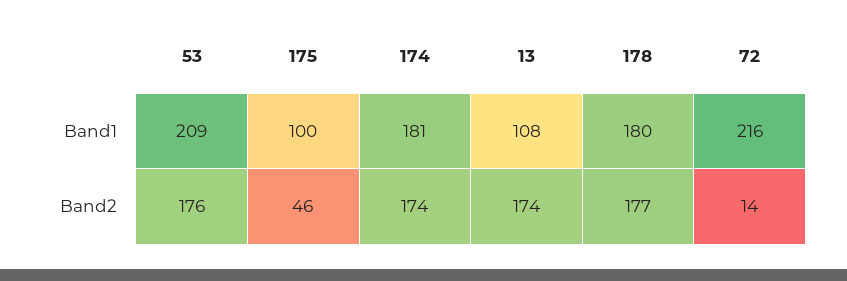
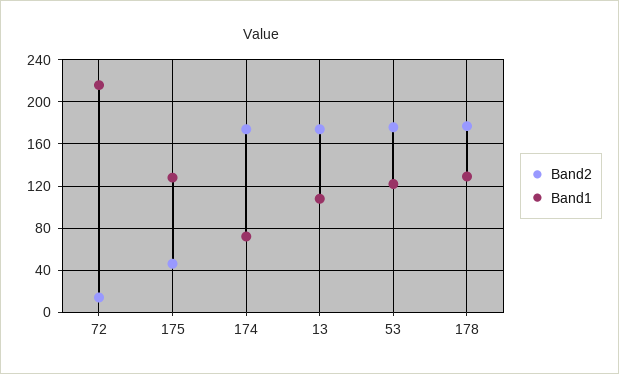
  {
    "Band1": {
-     "53": 209,
+     "53": 120,
-     "175": 100,
+     "175": 130,
-     "174": 181,
+     "174": 70,
      "13": 108,
-     "178": 180,
+     "178": 130,
      "72": 216
    },
    "Band2": {
      "53": 176,
      "175": 46,
      "174": 174,
      "13": 174,
      "178": 177,
      "72": 14
    }
  }

